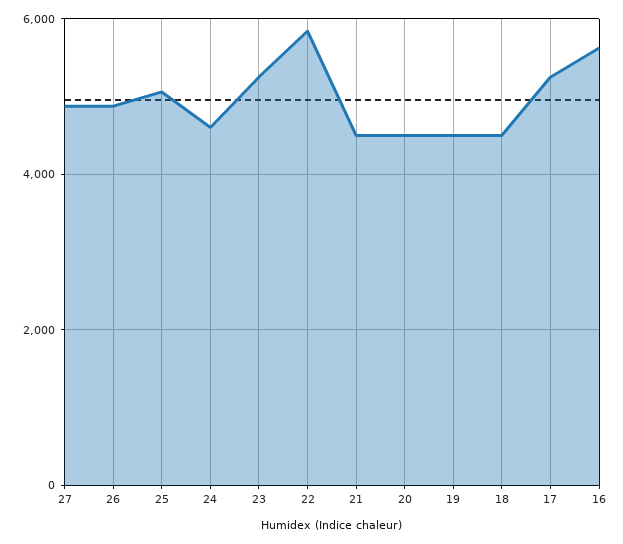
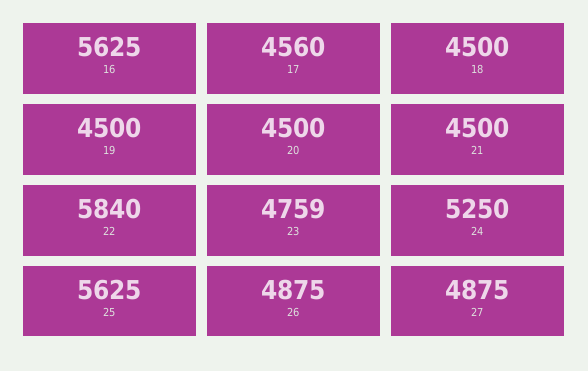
  {
    "27": 4875,
    "26": 4875,
-   "25": 5000,
+   "25": 5625,
-   "24": 4600,
+   "24": 5250,
-   "23": 5200,
+   "23": 4759,
    "22": 5840,
    "21": 4500,
    "20": 4500,
    "19": 4500,
    "18": 4500,
-   "17": 5200,
+   "17": 4560,
    "16": 5625
  }

